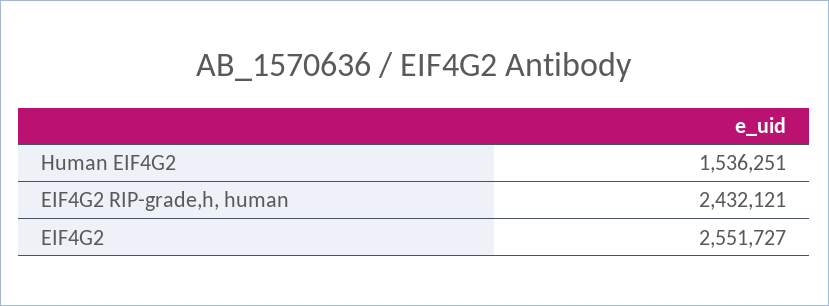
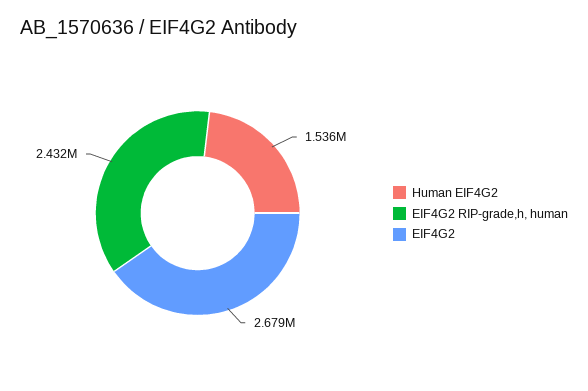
  {
    "Human EIF4G2": 1536251,
    "EIF4G2 RIP-grade,h, human": 2432121,
-   "EIF4G2": 2551727
+   "EIF4G2": 2679000
  }

